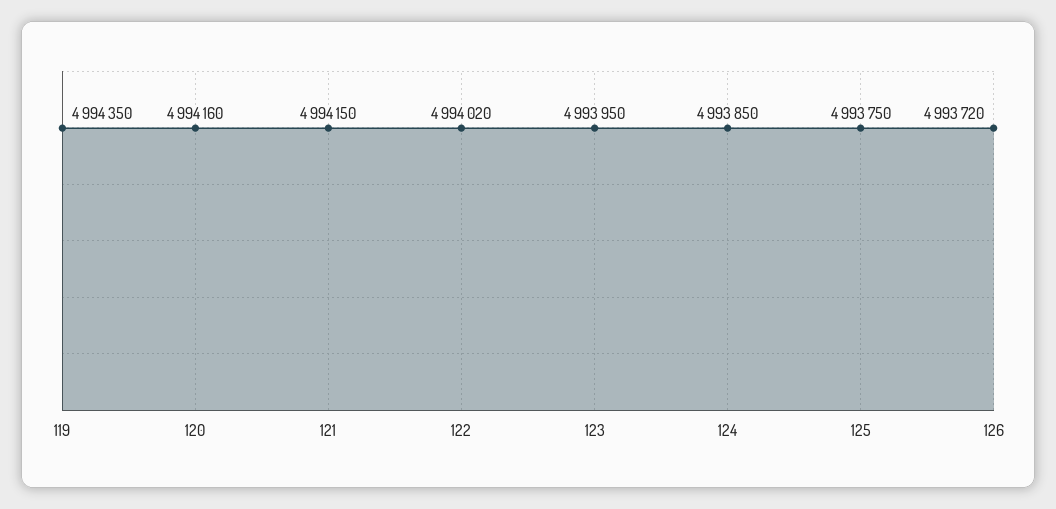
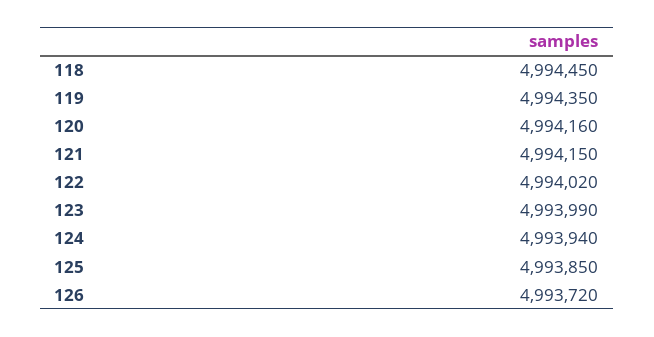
  {
    "119": 4994350,
    "120": 4994160,
    "121": 4994150,
    "122": 4994020,
-   "123": 4993950,
+   "123": 4993990,
-   "124": 4993850,
+   "124": 4993940,
-   "125": 4993750,
+   "125": 4993850,
-   "126": 4993720
+   "126": 4993720,
+   "118": 4994450
  }

